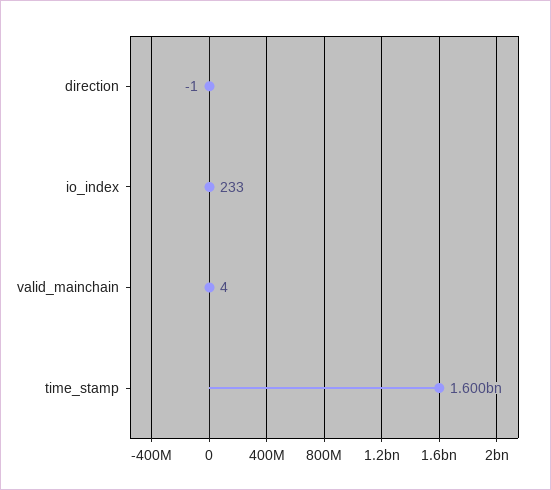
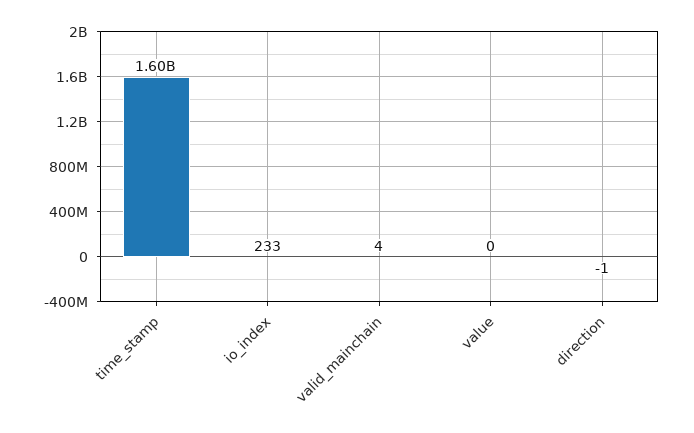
  {
    "direction": -1,
    "io_index": 233,
    "valid_mainchain": 4,
-   "time_stamp": 1600000000
+   "time_stamp": 1600000000,
+   "value": 0
  }

